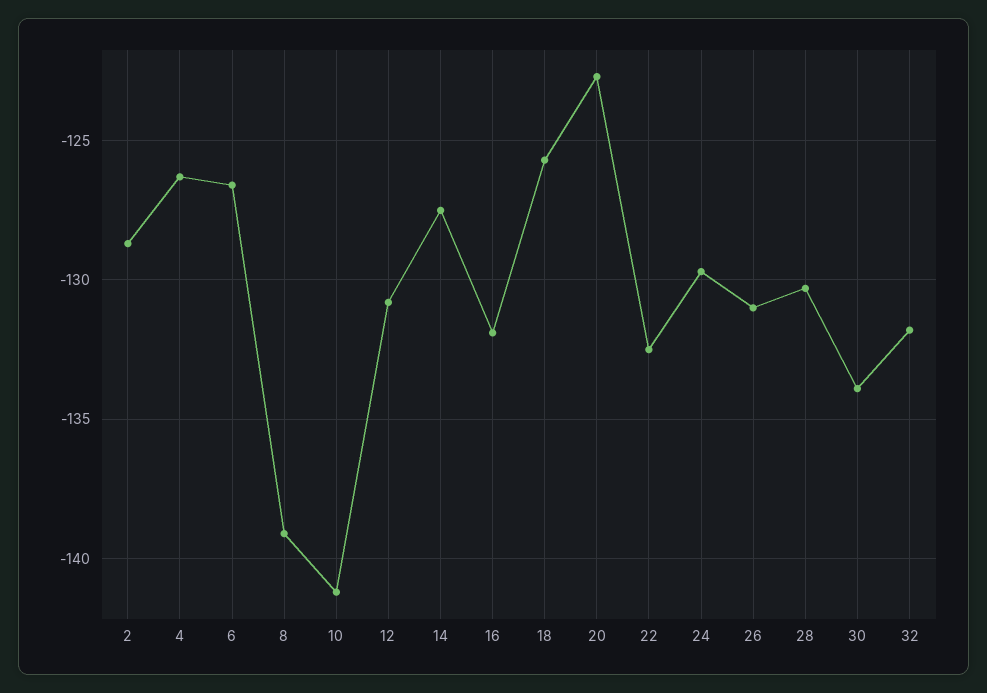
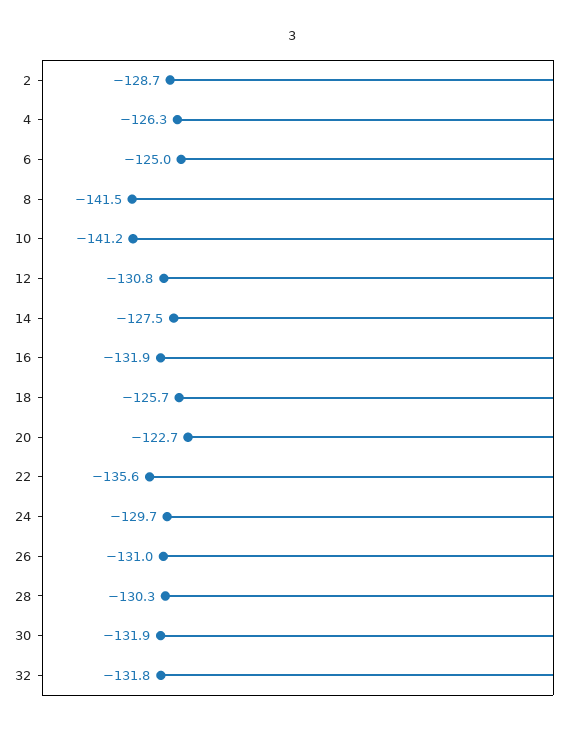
  {
    "2": -128.7,
    "4": -126.3,
-   "6": -126.5,
+   "6": -125,
-   "8": -139,
+   "8": -141.5,
    "10": -141.2,
    "12": -130.8,
    "14": -127.5,
    "16": -131.9,
    "18": -125.7,
    "20": -122.7,
-   "22": -132.5,
+   "22": -135.6,
    "24": -129.7,
    "26": -131,
    "28": -130.3,
-   "30": -134,
+   "30": -131.9,
    "32": -131.8
  }

